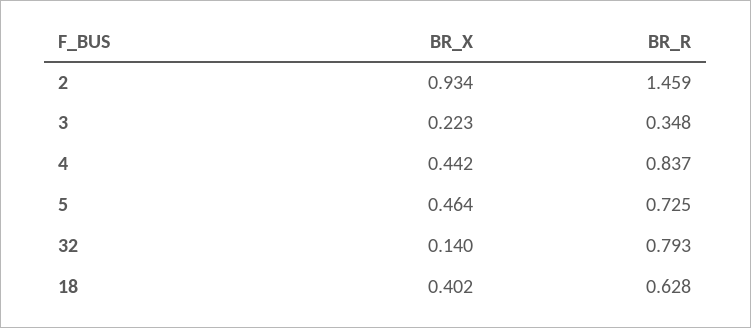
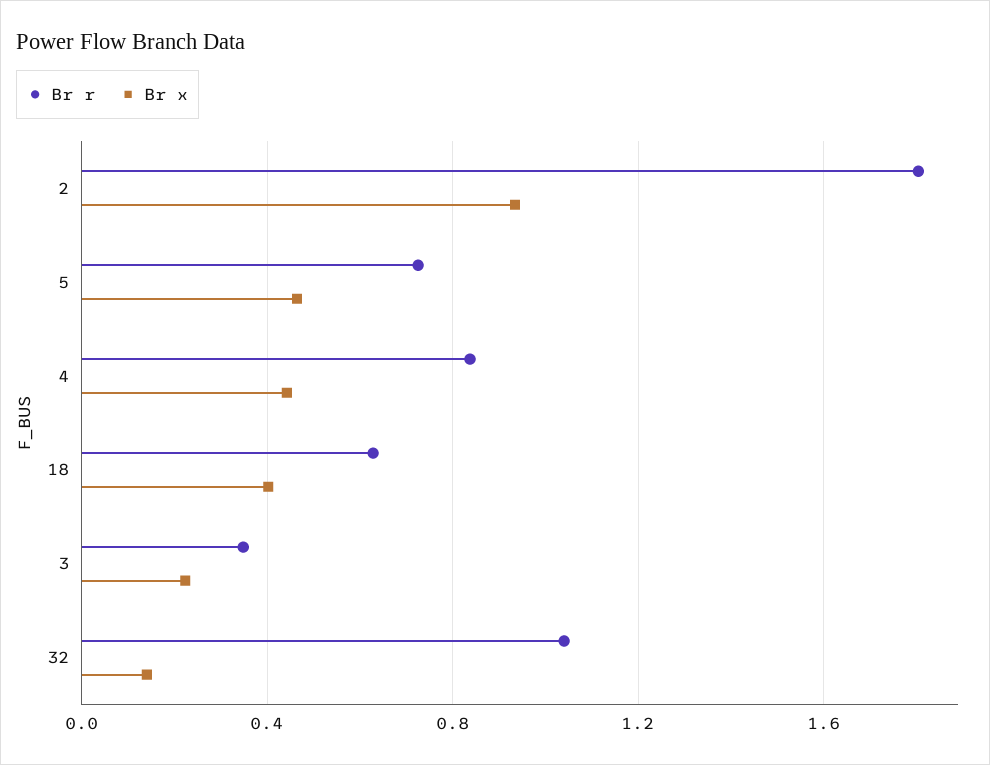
  {
    "BR_X": {
      "2": 0.934,
      "3": 0.223,
      "4": 0.442,
      "5": 0.464,
      "32": 0.14,
      "18": 0.402
    },
    "BR_R": {
-     "2": 1.459,
+     "2": 1.8,
      "3": 0.348,
      "4": 0.837,
      "5": 0.725,
-     "32": 0.793,
+     "32": 1.05,
      "18": 0.628
    }
  }

